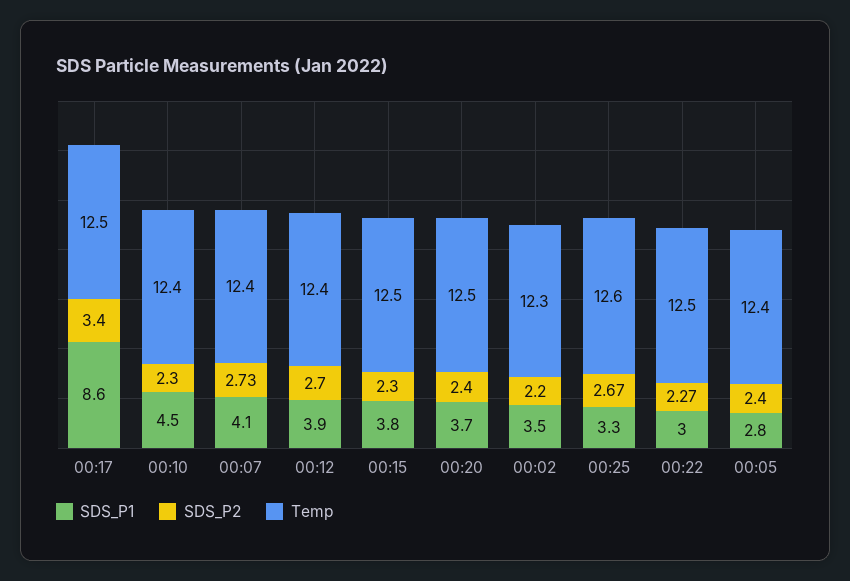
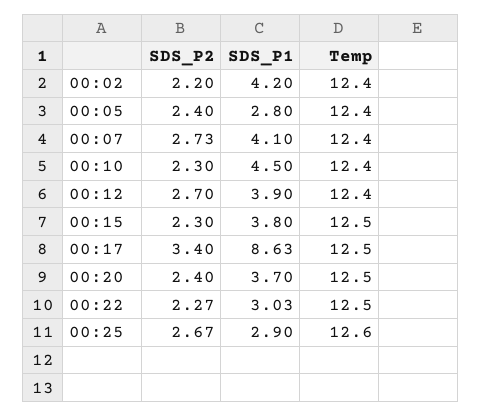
  {
    "SDS_P1": {
      "00:17": 8.63,
      "00:10": 4.5,
      "00:07": 4.1,
      "00:12": 3.9,
      "00:15": 3.8,
      "00:20": 3.7,
-     "00:02": 3.5,
+     "00:02": 4.2,
-     "00:25": 3.3,
+     "00:25": 2.9,
      "00:22": 3.03,
      "00:05": 2.8
    },
    "SDS_P2": {
      "00:17": 3.4,
      "00:10": 2.3,
      "00:07": 2.73,
      "00:12": 2.7,
      "00:15": 2.3,
      "00:20": 2.4,
      "00:02": 2.2,
      "00:25": 2.67,
      "00:22": 2.27,
      "00:05": 2.4
    },
    "Temp": {
      "00:17": 12.5,
      "00:10": 12.4,
      "00:07": 12.4,
      "00:12": 12.4,
      "00:15": 12.5,
      "00:20": 12.5,
-     "00:02": 12.3,
+     "00:02": 12.4,
      "00:25": 12.6,
      "00:22": 12.5,
      "00:05": 12.4
    }
  }

